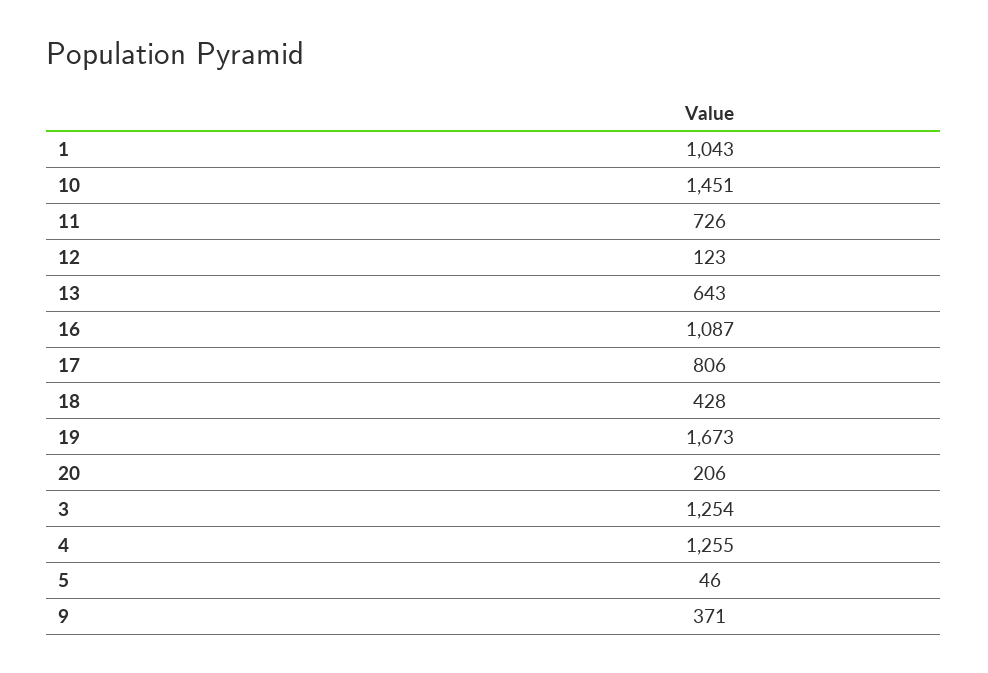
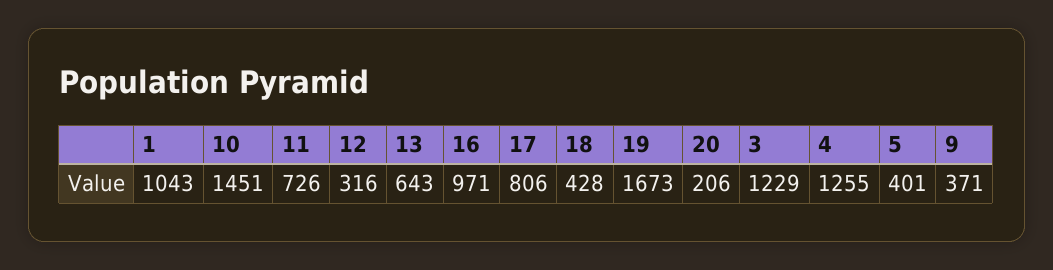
  {
    "1": 1043,
    "10": 1451,
    "11": 726,
-   "12": 123,
+   "12": 316,
    "13": 643,
-   "16": 1087,
+   "16": 971,
    "17": 806,
    "18": 428,
    "19": 1673,
    "20": 206,
-   "3": 1254,
+   "3": 1229,
    "4": 1255,
-   "5": 46,
+   "5": 401,
    "9": 371
  }

